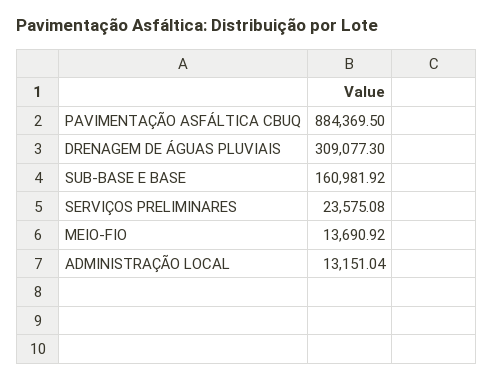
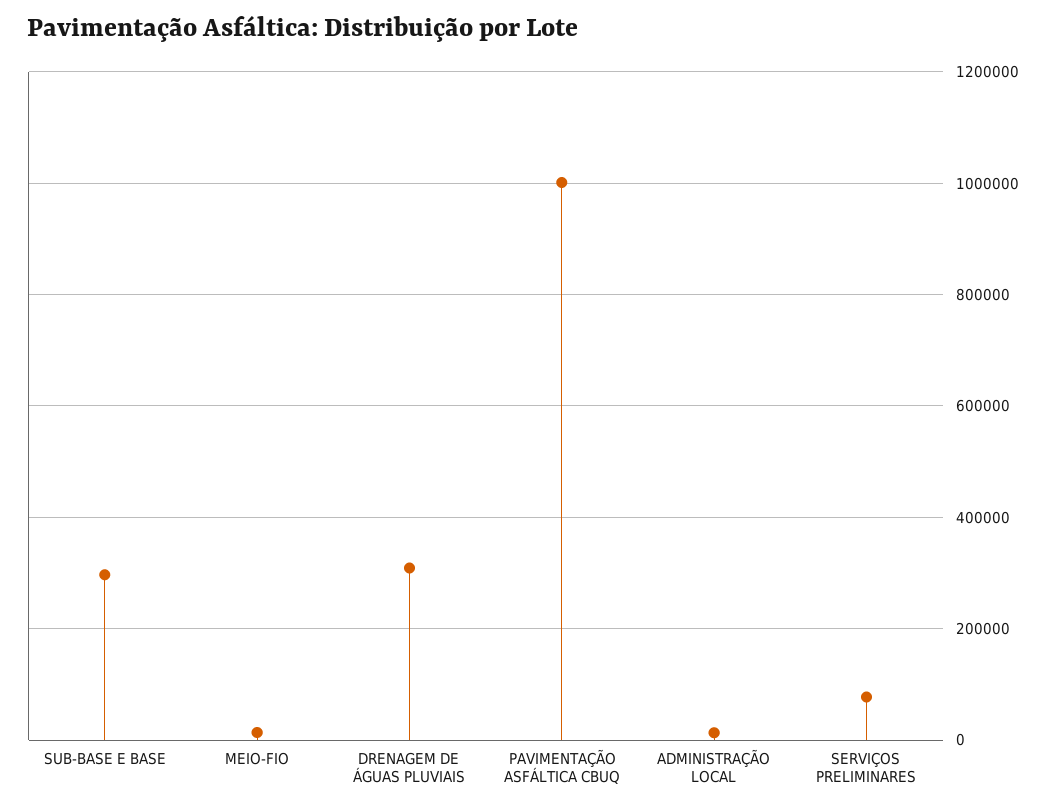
  {
-   "PAVIMENTAÇÃO ASFÁLTICA CBUQ": 884369.5,
+   "PAVIMENTAÇÃO ASFÁLTICA CBUQ": 1000000,
    "DRENAGEM DE ÁGUAS PLUVIAIS": 309077.3,
-   "SUB-BASE E BASE": 160981.92,
+   "SUB-BASE E BASE": 300000,
-   "SERVIÇOS PRELIMINARES": 23575.08,
+   "SERVIÇOS PRELIMINARES": 80000,
    "MEIO-FIO": 13690.92,
    "ADMINISTRAÇÃO LOCAL": 13151.04
  }

